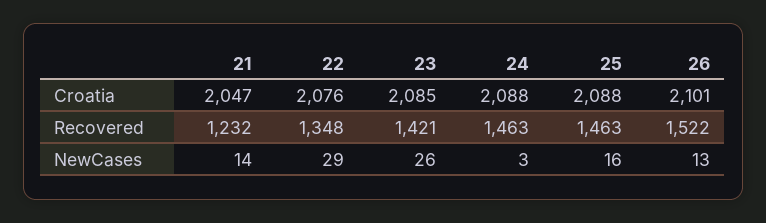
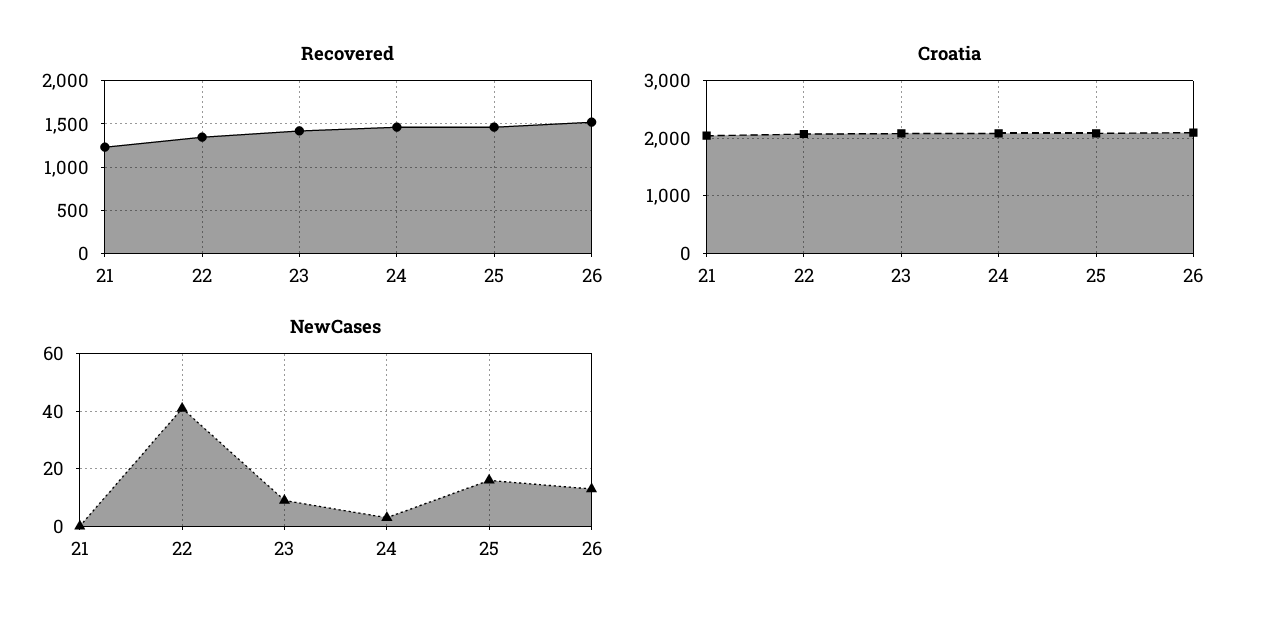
  {
    "Croatia": {
      "21": 2047,
      "22": 2076,
      "23": 2085,
      "24": 2088,
      "25": 2088,
      "26": 2101
    },
    "Recovered": {
      "21": 1232,
      "22": 1348,
      "23": 1421,
      "24": 1463,
      "25": 1463,
      "26": 1522
    },
    "NewCases": {
-     "21": 14,
+     "21": 0,
-     "22": 29,
+     "22": 40,
-     "23": 26,
+     "23": 10,
      "24": 3,
      "25": 16,
      "26": 13
    }
  }

